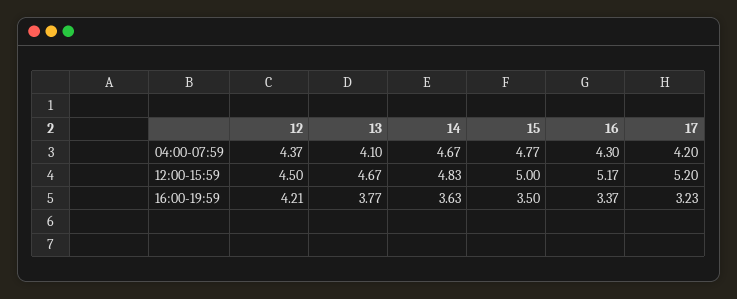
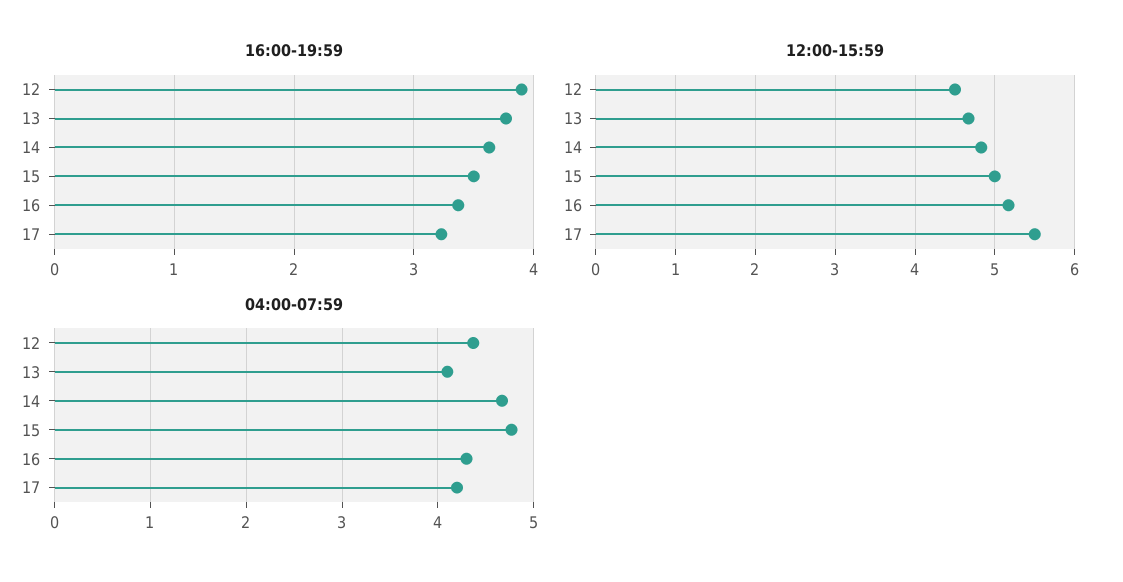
  {
    "04:00-07:59": {
      "12": 4.37,
      "13": 4.1,
      "14": 4.67,
      "15": 4.77,
      "16": 4.3,
      "17": 4.2
    },
    "12:00-15:59": {
      "12": 4.5,
      "13": 4.67,
      "14": 4.83,
      "15": 5,
      "16": 5.17,
-     "17": 5.2
+     "17": 5.5
    },
    "16:00-19:59": {
-     "12": 4.21,
+     "12": 3.9,
      "13": 3.77,
      "14": 3.63,
      "15": 3.5,
      "16": 3.37,
      "17": 3.23
    }
  }

